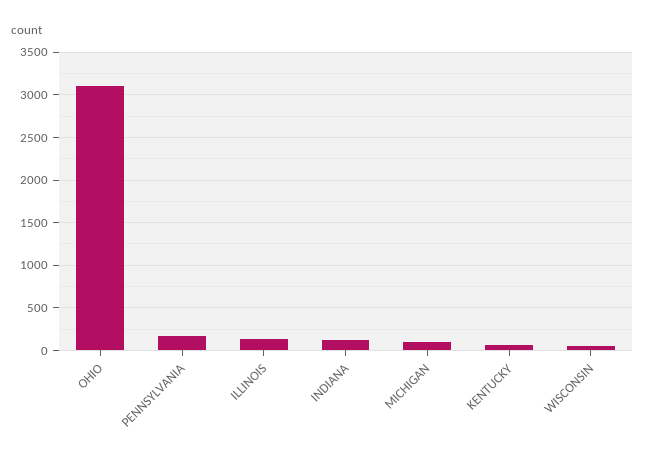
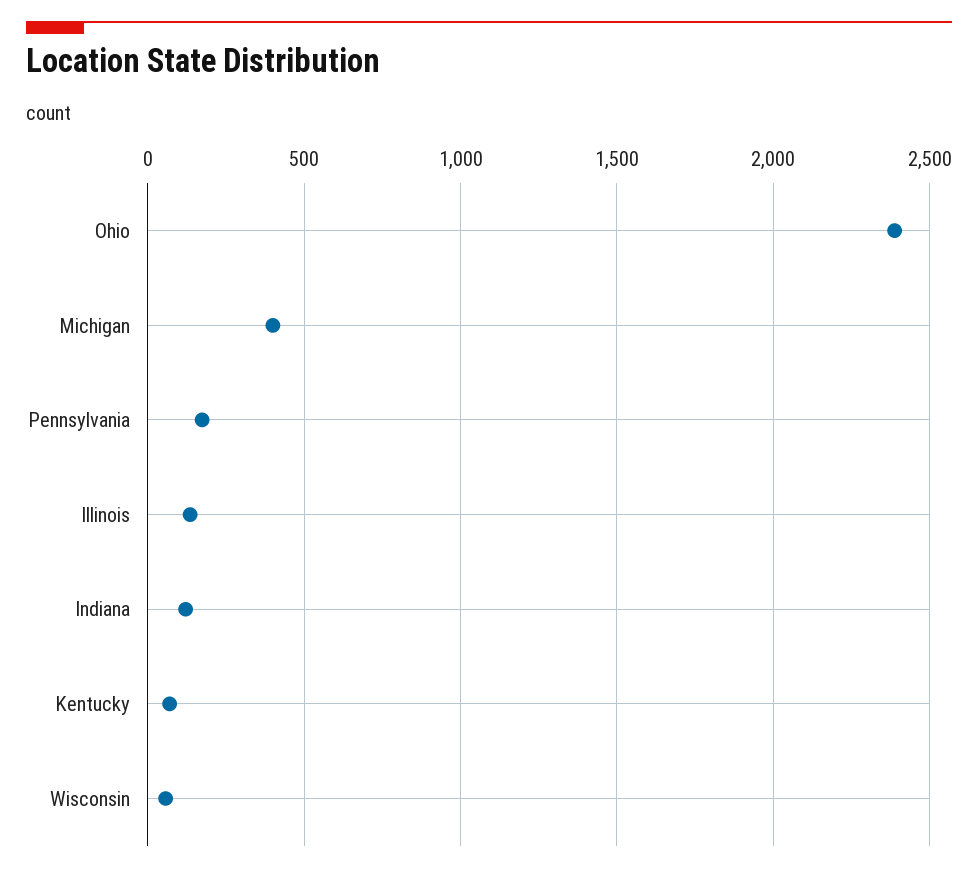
  {
-   "OHIO": 3100,
+   "OHIO": 2400,
    "PENNSYLVANIA": 150,
    "ILLINOIS": 150,
    "INDIANA": 100,
-   "MICHIGAN": 100,
+   "MICHIGAN": 400,
    "KENTUCKY": 50,
    "WISCONSIN": 50
  }

